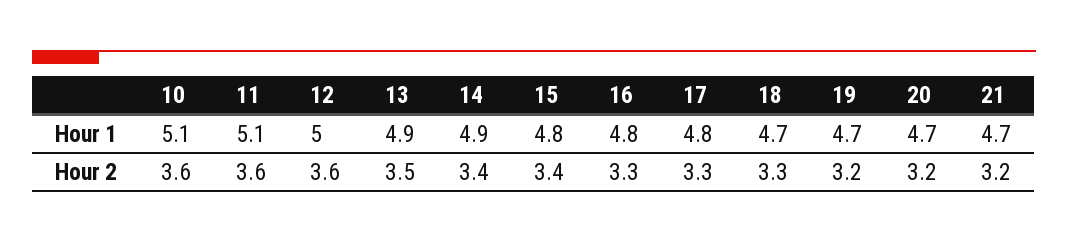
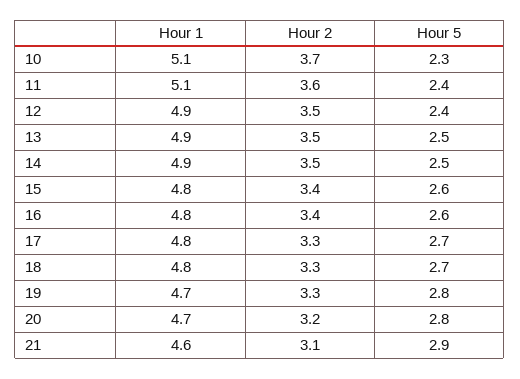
  {
    "10": {
      "Hour 1": 5.1,
-     "Hour 2": 3.6
+     "Hour 2": 3.7,
+     "Hour 5": 2.3
    },
    "11": {
      "Hour 1": 5.1,
-     "Hour 2": 3.6
+     "Hour 2": 3.6,
+     "Hour 5": 2.4
    },
    "12": {
-     "Hour 1": 5,
+     "Hour 1": 4.9,
-     "Hour 2": 3.6
+     "Hour 2": 3.5,
+     "Hour 5": 2.4
    },
    "13": {
      "Hour 1": 4.9,
-     "Hour 2": 3.5
+     "Hour 2": 3.5,
+     "Hour 5": 2.5
    },
    "14": {
      "Hour 1": 4.9,
-     "Hour 2": 3.4
+     "Hour 2": 3.5,
+     "Hour 5": 2.5
    },
    "15": {
      "Hour 1": 4.8,
-     "Hour 2": 3.4
+     "Hour 2": 3.4,
+     "Hour 5": 2.6
    },
    "16": {
      "Hour 1": 4.8,
-     "Hour 2": 3.3
+     "Hour 2": 3.4,
+     "Hour 5": 2.6
    },
    "17": {
      "Hour 1": 4.8,
-     "Hour 2": 3.3
+     "Hour 2": 3.3,
+     "Hour 5": 2.7
    },
    "18": {
-     "Hour 1": 4.7,
+     "Hour 1": 4.8,
-     "Hour 2": 3.3
+     "Hour 2": 3.3,
+     "Hour 5": 2.7
    },
    "19": {
      "Hour 1": 4.7,
-     "Hour 2": 3.2
+     "Hour 2": 3.3,
+     "Hour 5": 2.8
    },
    "20": {
      "Hour 1": 4.7,
-     "Hour 2": 3.2
+     "Hour 2": 3.2,
+     "Hour 5": 2.8
    },
    "21": {
-     "Hour 1": 4.7,
+     "Hour 1": 4.6,
-     "Hour 2": 3.2
+     "Hour 2": 3.1,
+     "Hour 5": 2.9
    }
  }

